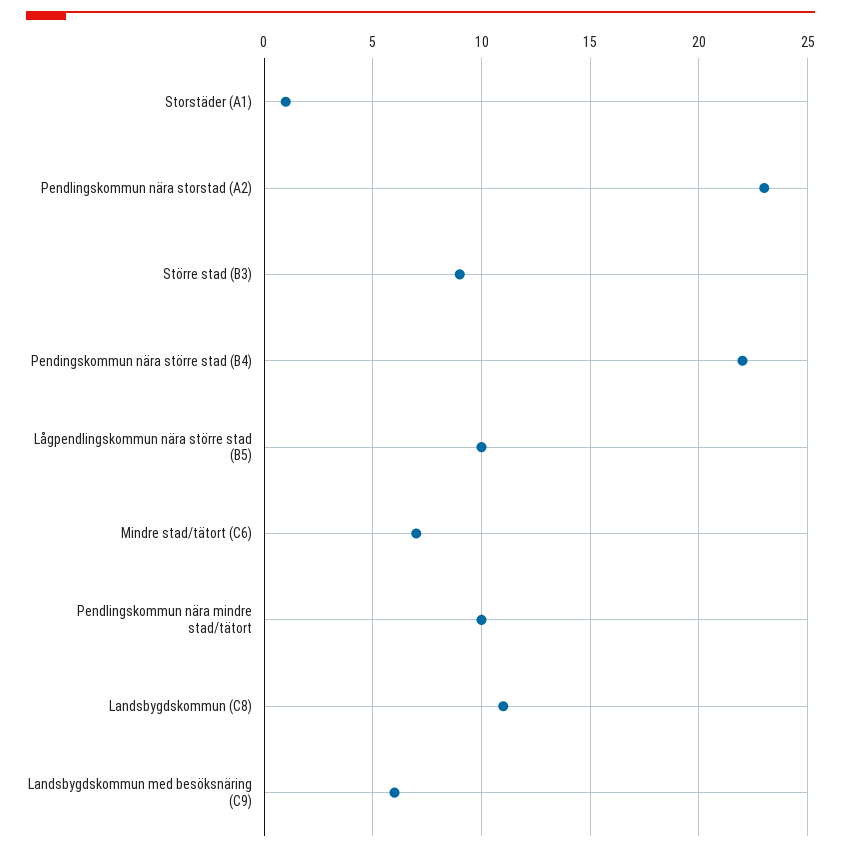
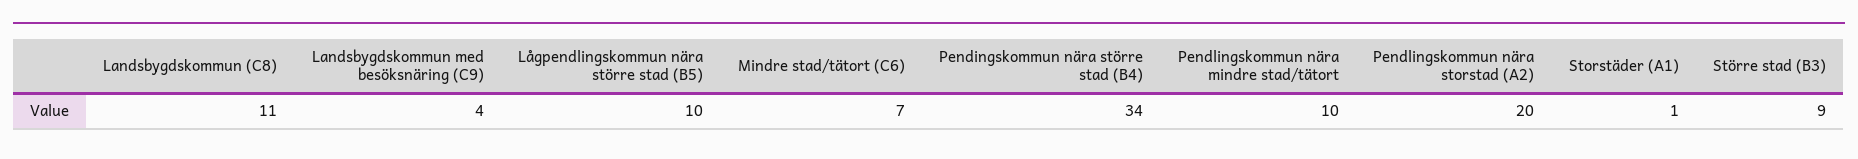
  {
    "Storstäder (A1)": 1,
-   "Pendlingskommun nära storstad (A2)": 23,
+   "Pendlingskommun nära storstad (A2)": 20,
    "Större stad (B3)": 9,
-   "Pendingskommun nära större stad (B4)": 22,
+   "Pendingskommun nära större stad (B4)": 34,
    "Lågpendlingskommun nära större stad (B5)": 10,
    "Mindre stad/tätort (C6)": 7,
    "Pendlingskommun nära mindre stad/tätort": 10,
    "Landsbygdskommun (C8)": 11,
-   "Landsbygdskommun med besöksnäring (C9)": 6
+   "Landsbygdskommun med besöksnäring (C9)": 4
  }

